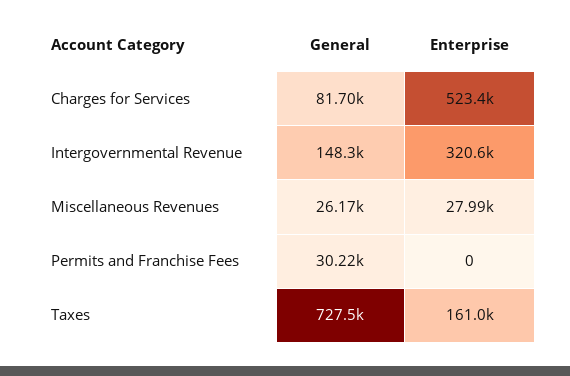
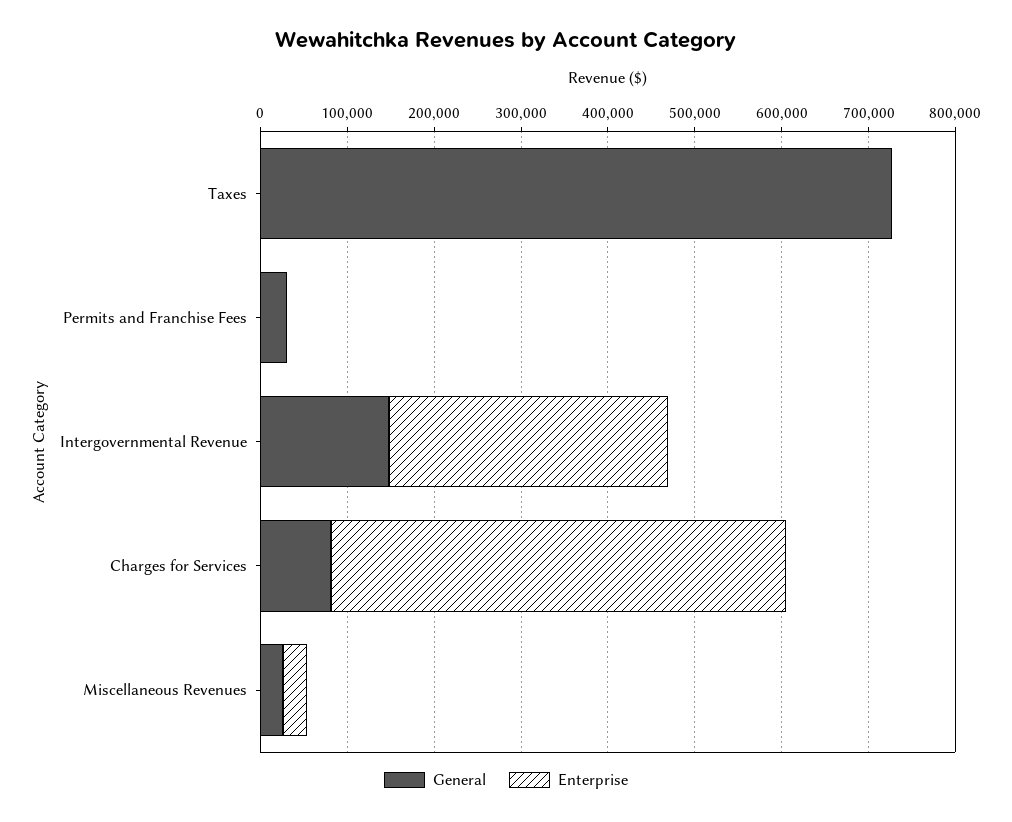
  {
    "General": {
      "Charges for Services": 81700,
      "Intergovernmental Revenue": 148300,
      "Miscellaneous Revenues": 26170,
      "Permits and Franchise Fees": 30220,
      "Taxes": 727500
    },
    "Enterprise": {
      "Charges for Services": 523400,
      "Intergovernmental Revenue": 320600,
      "Miscellaneous Revenues": 27990,
      "Permits and Franchise Fees": 0,
-     "Taxes": 161000
+     "Taxes": 0
    }
  }

